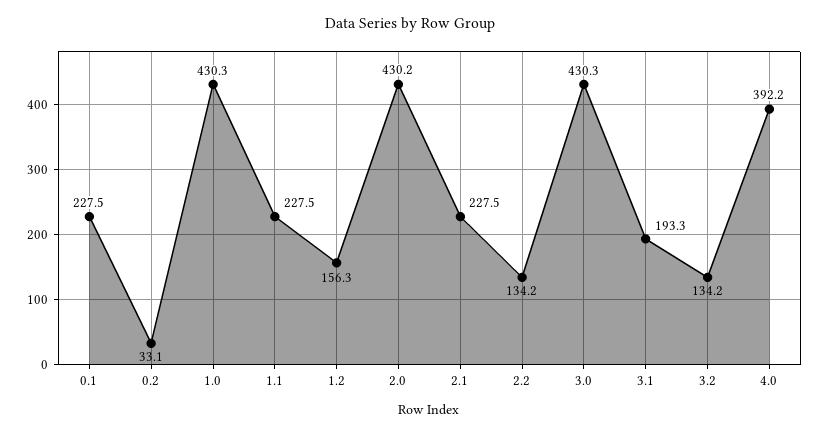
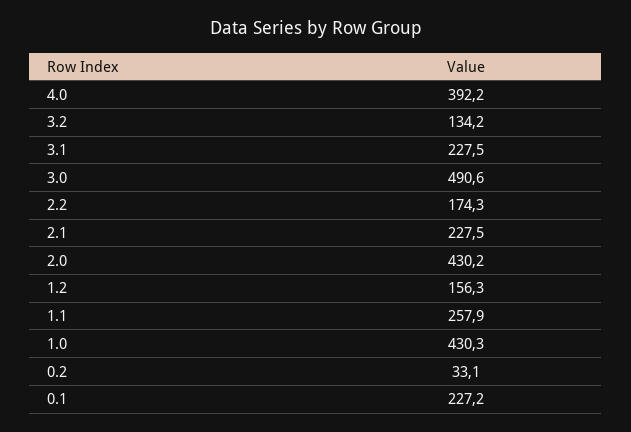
  {
-   "0.1": 227.5,
+   "0.1": 227.2,
    "0.2": 33.1,
    "1.0": 430.3,
-   "1.1": 227.5,
+   "1.1": 257.9,
    "1.2": 156.3,
    "2.0": 430.2,
    "2.1": 227.5,
-   "2.2": 134.2,
+   "2.2": 174.3,
-   "3.0": 430.3,
+   "3.0": 490.6,
-   "3.1": 193.3,
+   "3.1": 227.5,
    "3.2": 134.2,
    "4.0": 392.2
  }

